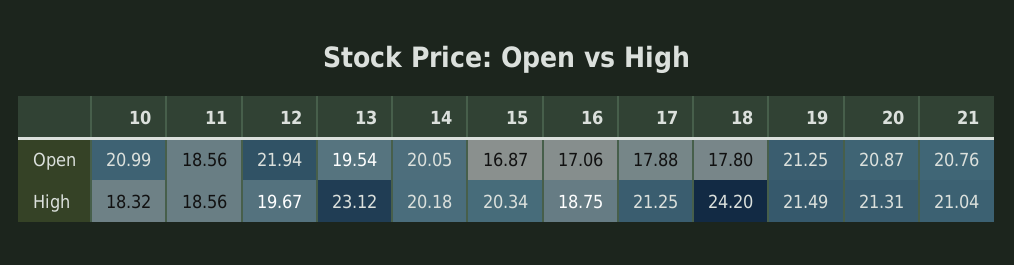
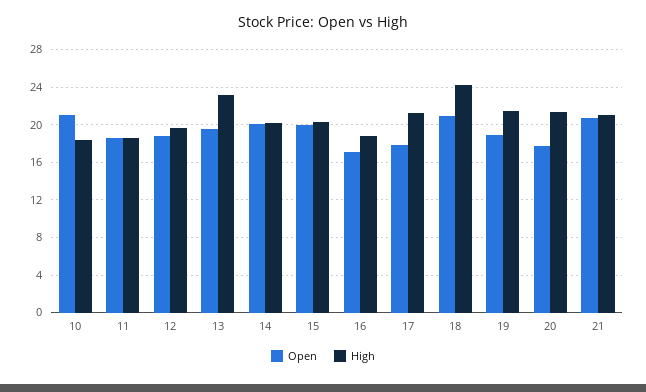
  {
    "Open": {
      "10": 20.99,
      "11": 18.56,
-     "12": 21.94,
+     "12": 19,
      "13": 19.54,
      "14": 20.05,
-     "15": 16.87,
+     "15": 20,
      "16": 17.06,
      "17": 17.88,
-     "18": 17.8,
+     "18": 21,
-     "19": 21.25,
+     "19": 19,
-     "20": 20.87,
+     "20": 18,
      "21": 20.76
    },
    "High": {
      "10": 18.32,
      "11": 18.56,
      "12": 19.67,
      "13": 23.12,
      "14": 20.18,
      "15": 20.34,
      "16": 18.75,
      "17": 21.25,
      "18": 24.2,
      "19": 21.49,
      "20": 21.31,
      "21": 21.04
    }
  }

